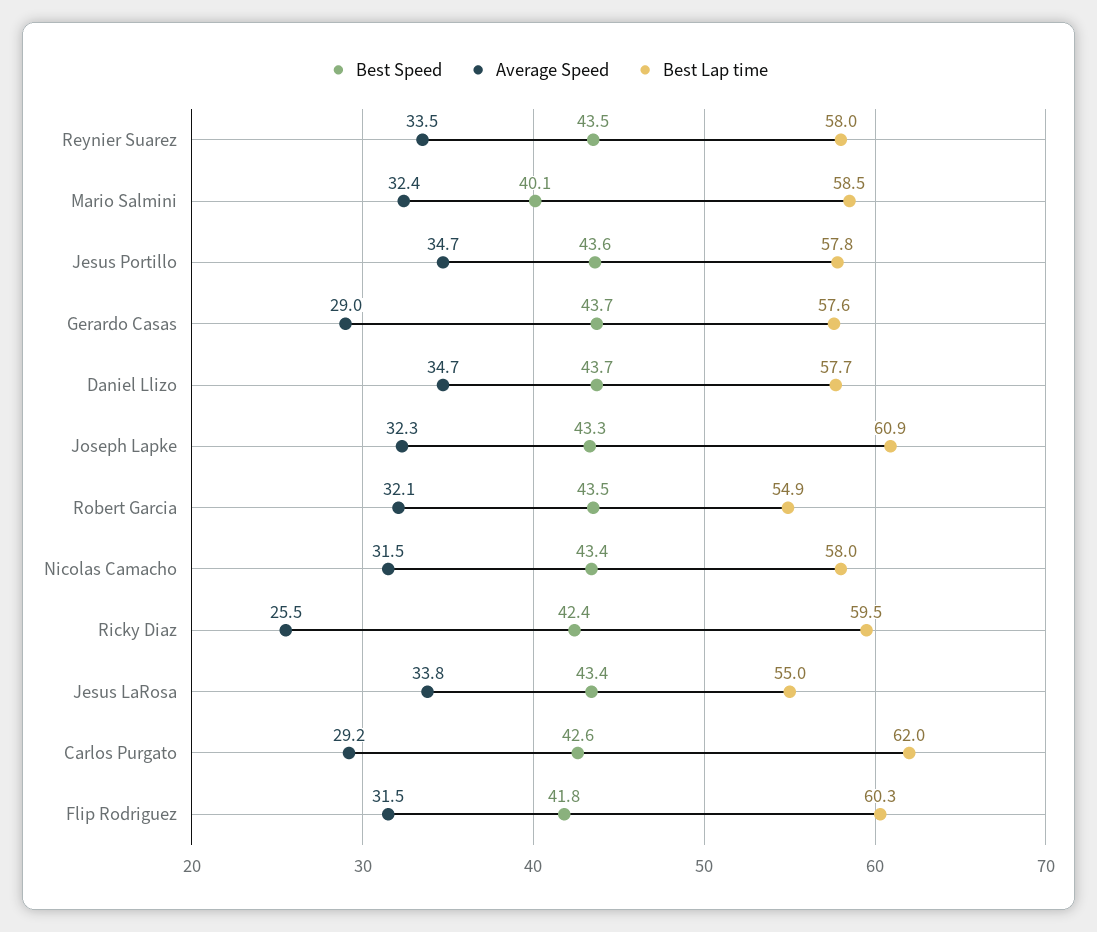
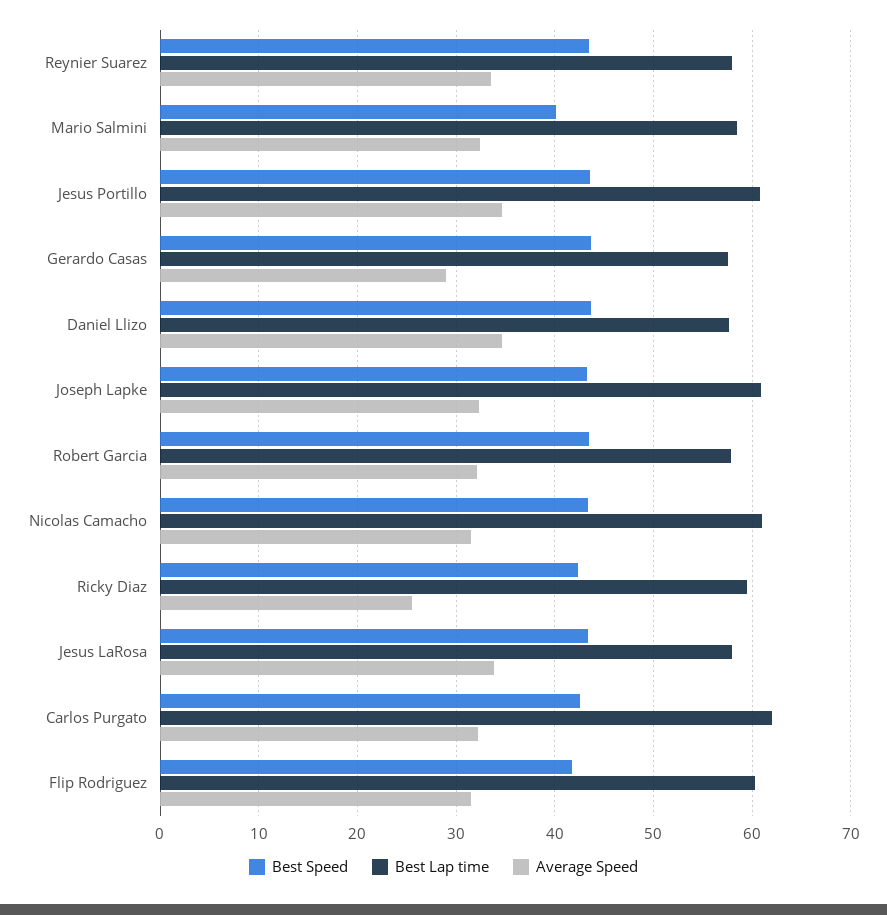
  {
    "Best Speed": {
      "Reynier Suarez": 43.5,
      "Mario Salmini": 40.1,
      "Jesus Portillo": 43.6,
      "Gerardo Casas": 43.7,
      "Daniel Llizo": 43.7,
      "Joseph Lapke": 43.3,
      "Robert Garcia": 43.5,
      "Nicolas Camacho": 43.4,
      "Ricky Diaz": 42.4,
      "Jesus LaRosa": 43.4,
      "Carlos Purgato": 42.6,
      "Flip Rodriguez": 41.8
    },
    "Average Speed": {
      "Reynier Suarez": 33.5,
      "Mario Salmini": 32.4,
      "Jesus Portillo": 34.7,
      "Gerardo Casas": 29,
      "Daniel Llizo": 34.7,
      "Joseph Lapke": 32.3,
      "Robert Garcia": 32.1,
      "Nicolas Camacho": 31.5,
      "Ricky Diaz": 25.5,
      "Jesus LaRosa": 33.8,
-     "Carlos Purgato": 29.2,
+     "Carlos Purgato": 32,
      "Flip Rodriguez": 31.5
    },
    "Best Lap time": {
      "Reynier Suarez": 58,
      "Mario Salmini": 58.5,
-     "Jesus Portillo": 57.8,
+     "Jesus Portillo": 61,
      "Gerardo Casas": 57.6,
      "Daniel Llizo": 57.7,
      "Joseph Lapke": 60.9,
-     "Robert Garcia": 54.9,
+     "Robert Garcia": 58,
-     "Nicolas Camacho": 58,
+     "Nicolas Camacho": 61,
      "Ricky Diaz": 59.5,
-     "Jesus LaRosa": 55,
+     "Jesus LaRosa": 58,
      "Carlos Purgato": 62,
      "Flip Rodriguez": 60.3
    }
  }

